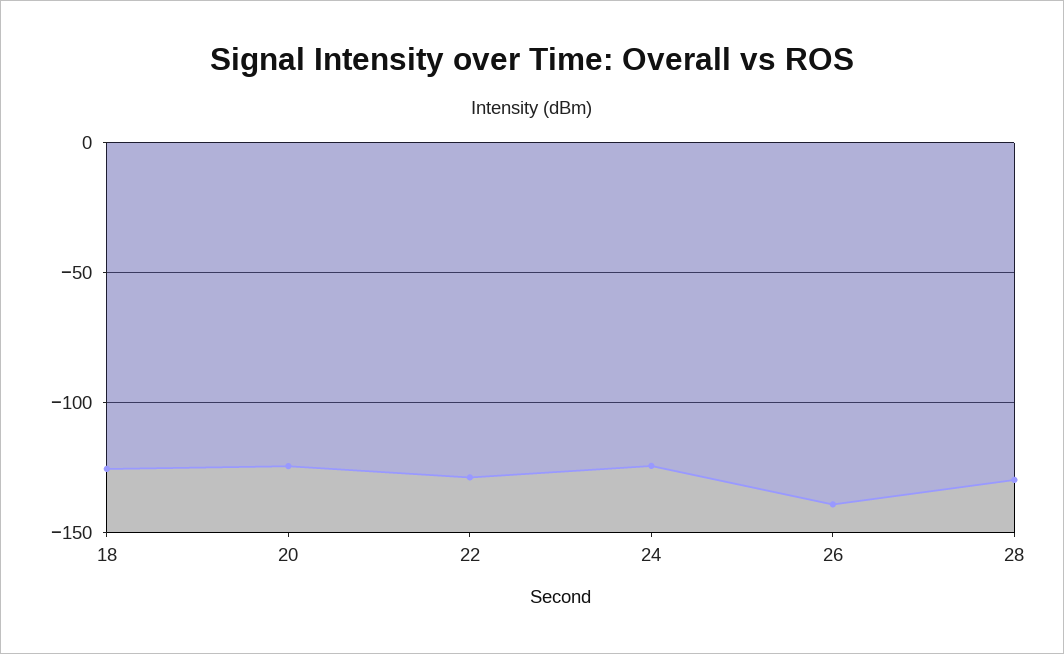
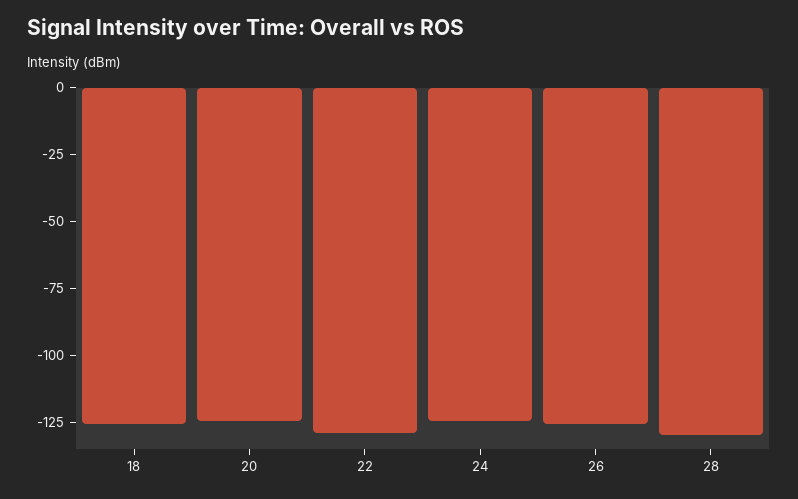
  {
    "18": -125,
    "20": -125,
    "22": -130,
    "24": -125,
-   "26": -140,
+   "26": -125,
    "28": -130
  }

